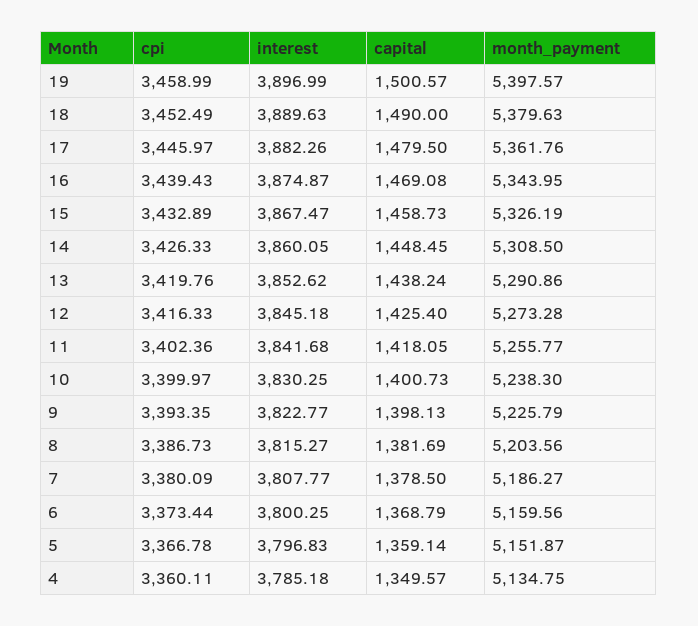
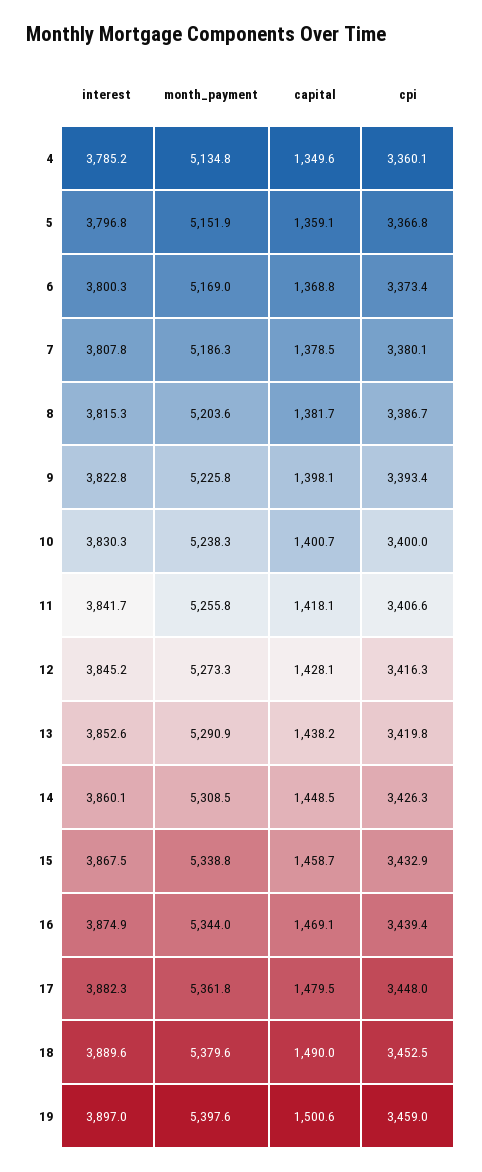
  {
    "cpi": {
      "19": 3458.99,
      "18": 3452.49,
-     "17": 3445.97,
+     "17": 3448,
      "16": 3439.43,
      "15": 3432.89,
      "14": 3426.33,
      "13": 3419.76,
      "12": 3416.33,
-     "11": 3402.36,
+     "11": 3406.6,
      "10": 3399.97,
      "9": 3393.35,
      "8": 3386.73,
      "7": 3380.09,
      "6": 3373.44,
      "5": 3366.78,
      "4": 3360.11
    },
    "interest": {
      "19": 3896.99,
      "18": 3889.63,
      "17": 3882.26,
      "16": 3874.87,
      "15": 3867.47,
      "14": 3860.05,
      "13": 3852.62,
      "12": 3845.18,
      "11": 3841.68,
      "10": 3830.25,
      "9": 3822.77,
      "8": 3815.27,
      "7": 3807.77,
      "6": 3800.25,
      "5": 3796.83,
      "4": 3785.18
    },
    "capital": {
      "19": 1500.57,
      "18": 1490,
      "17": 1479.5,
      "16": 1469.08,
      "15": 1458.73,
      "14": 1448.45,
      "13": 1438.24,
-     "12": 1425.4,
+     "12": 1428.1,
      "11": 1418.05,
      "10": 1400.73,
      "9": 1398.13,
      "8": 1381.69,
      "7": 1378.5,
      "6": 1368.79,
      "5": 1359.14,
      "4": 1349.57
    },
    "month_payment": {
      "19": 5397.57,
      "18": 5379.63,
      "17": 5361.76,
      "16": 5343.95,
-     "15": 5326.19,
+     "15": 5338.8,
      "14": 5308.5,
      "13": 5290.86,
      "12": 5273.28,
      "11": 5255.77,
      "10": 5238.3,
      "9": 5225.79,
      "8": 5203.56,
      "7": 5186.27,
-     "6": 5159.56,
+     "6": 5169,
      "5": 5151.87,
      "4": 5134.75
    }
  }

